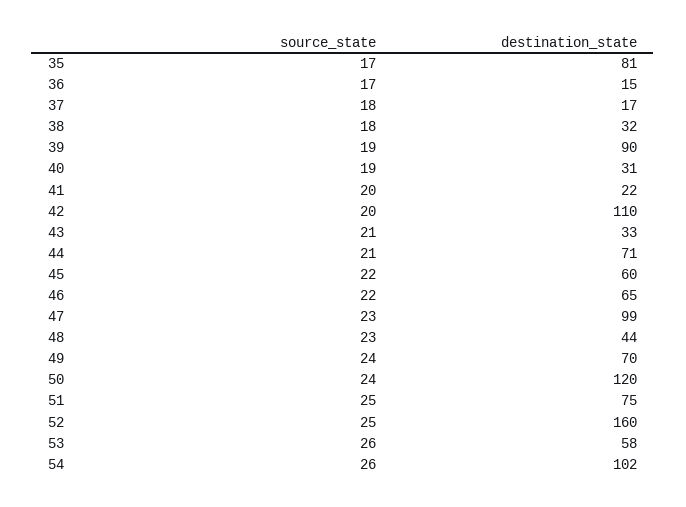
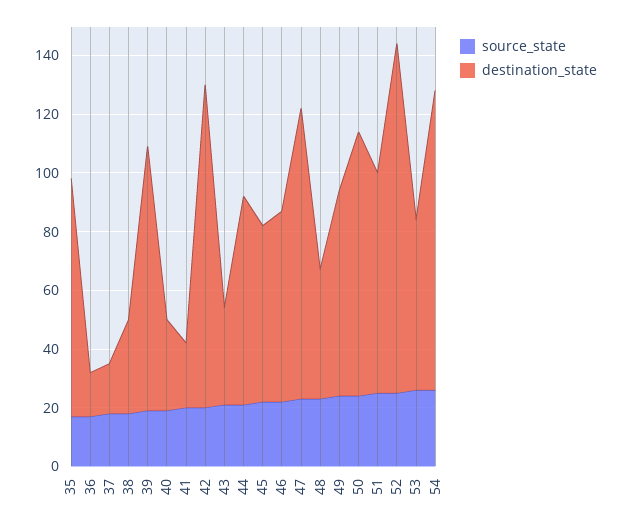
  {
    "source_state": {
      "35": 17,
      "36": 17,
      "37": 18,
      "38": 18,
      "39": 19,
      "40": 19,
      "41": 20,
      "42": 20,
      "43": 21,
      "44": 21,
      "45": 22,
      "46": 22,
      "47": 23,
      "48": 23,
      "49": 24,
      "50": 24,
      "51": 25,
      "52": 25,
      "53": 26,
      "54": 26
    },
    "destination_state": {
      "35": 81,
      "36": 15,
      "37": 17,
      "38": 32,
      "39": 90,
      "40": 31,
      "41": 22,
      "42": 110,
      "43": 33,
      "44": 71,
      "45": 60,
      "46": 65,
      "47": 99,
      "48": 44,
      "49": 70,
-     "50": 120,
+     "50": 90,
      "51": 75,
-     "52": 160,
+     "52": 120,
      "53": 58,
      "54": 102
    }
  }

